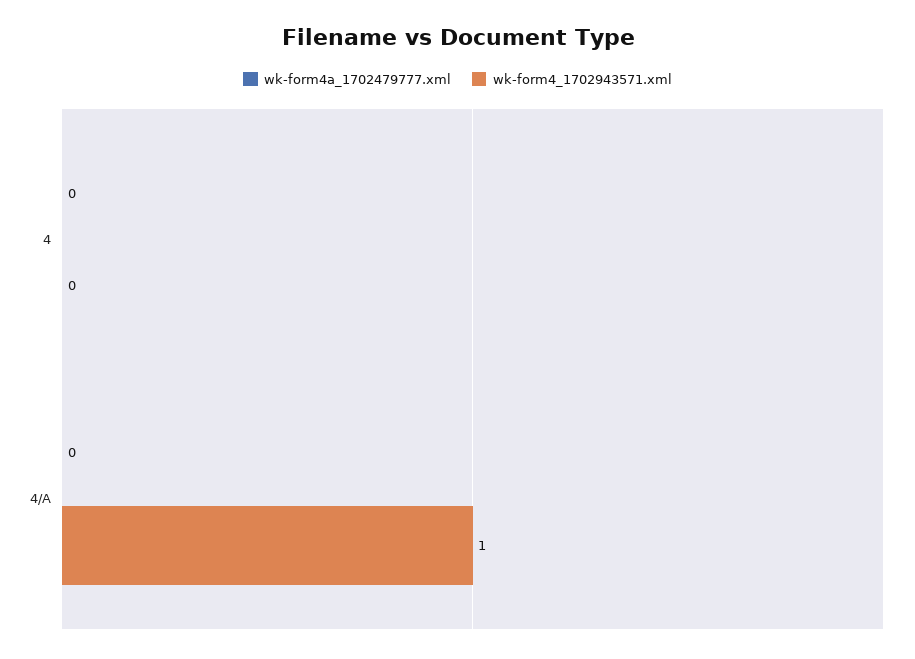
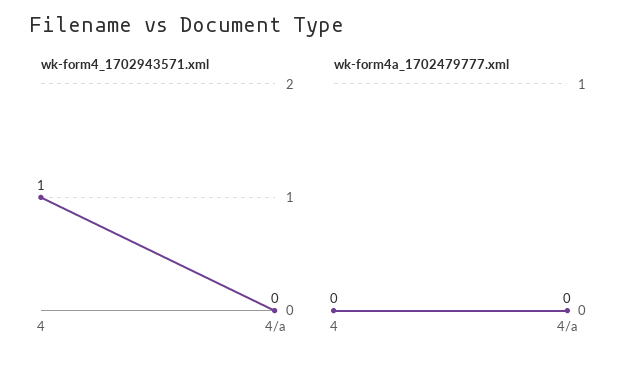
  {
    "wk-form4a_1702479777.xml": {
      "4": 0,
      "4/A": 0
    },
    "wk-form4_1702943571.xml": {
-     "4": 0,
+     "4": 1,
-     "4/A": 1
+     "4/A": 0
    }
  }

